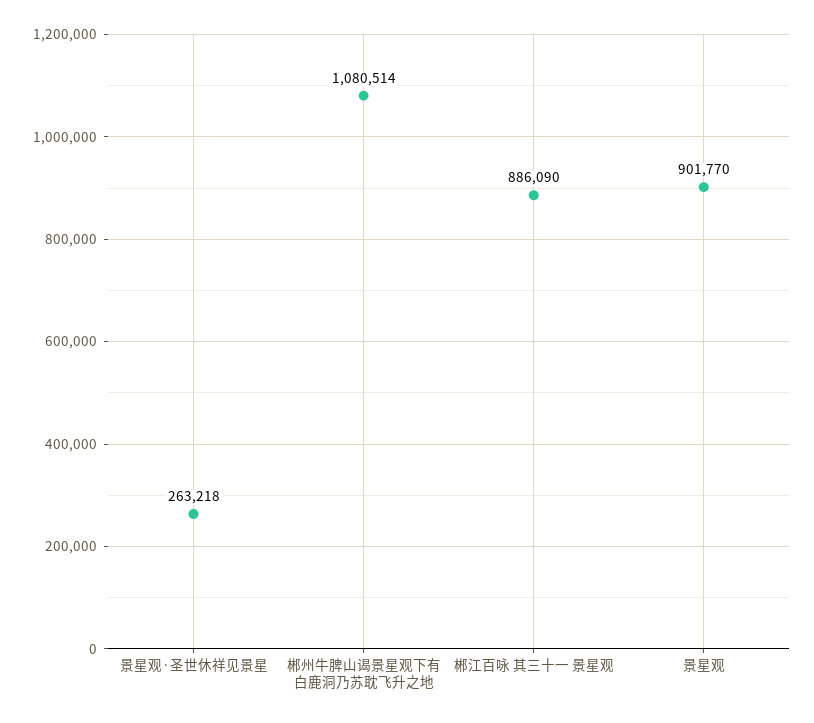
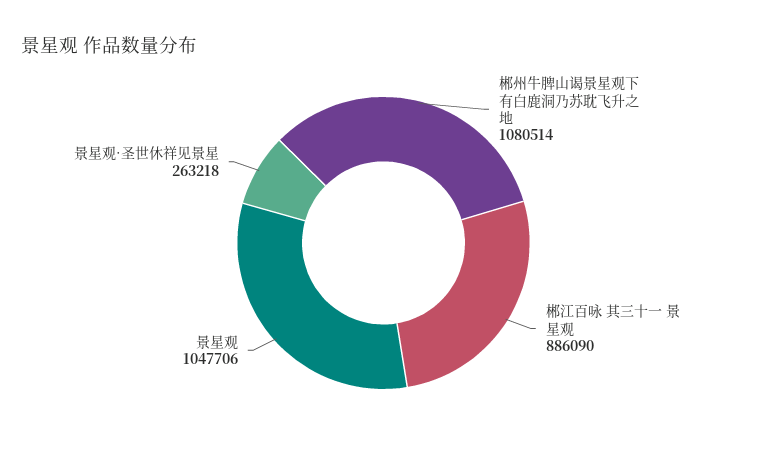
  {
    "景星观·圣世休祥见景星": 263218,
    "郴州牛脾山谒景星观下有白鹿洞乃苏耽飞升之地": 1080514,
    "郴江百咏 其三十一 景星观": 886090,
-   "景星观": 901770
+   "景星观": 1047706
  }

